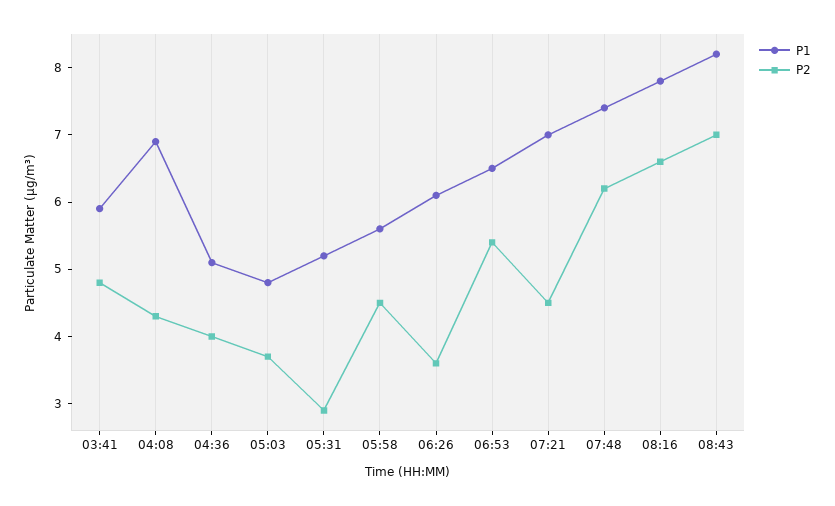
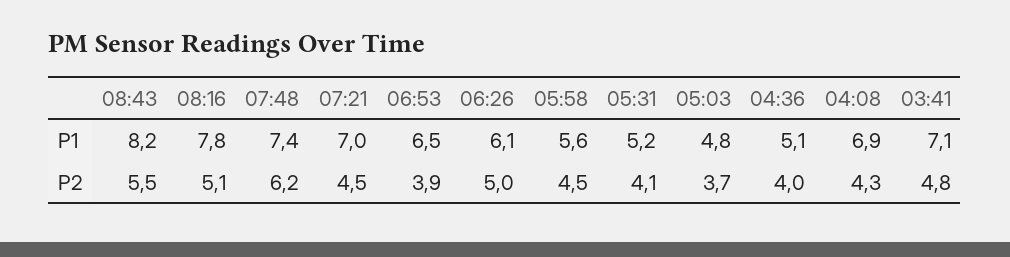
  {
    "P1": {
-     "03:41": 6,
+     "03:41": 7.1,
      "04:08": 6.9,
      "04:36": 5.1,
      "05:03": 4.8,
      "05:31": 5.2,
      "05:58": 5.6,
      "06:26": 6.1,
      "06:53": 6.5,
      "07:21": 7,
      "07:48": 7.4,
      "08:16": 7.8,
      "08:43": 8.2
    },
    "P2": {
      "03:41": 4.8,
      "04:08": 4.3,
      "04:36": 4,
      "05:03": 3.7,
-     "05:31": 3,
+     "05:31": 4.1,
      "05:58": 4.5,
-     "06:26": 3.5,
+     "06:26": 5,
-     "06:53": 5.5,
+     "06:53": 3.9,
      "07:21": 4.5,
      "07:48": 6.2,
-     "08:16": 6.5,
+     "08:16": 5.1,
-     "08:43": 7
+     "08:43": 5.5
    }
  }

